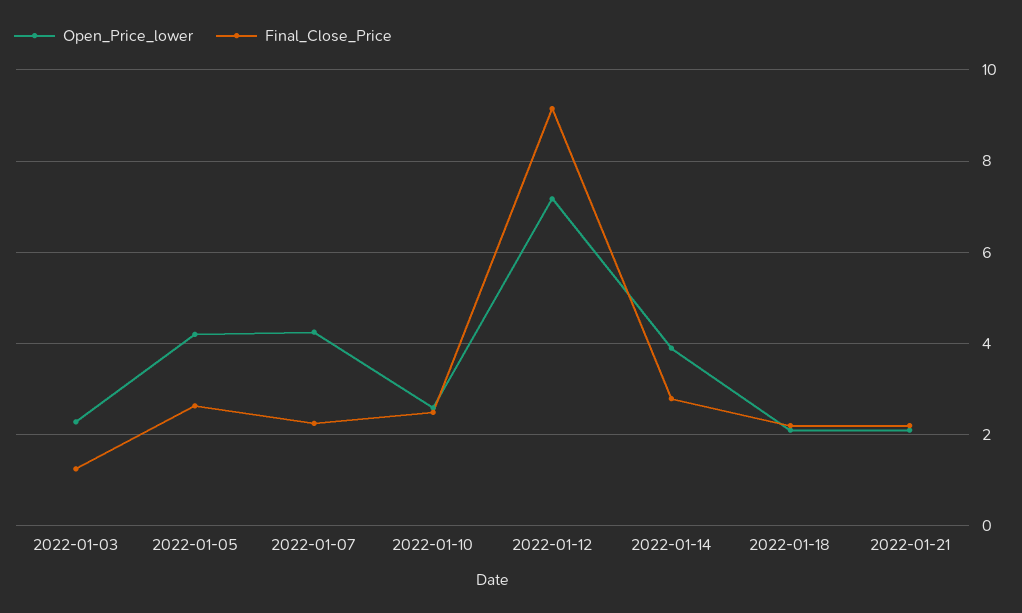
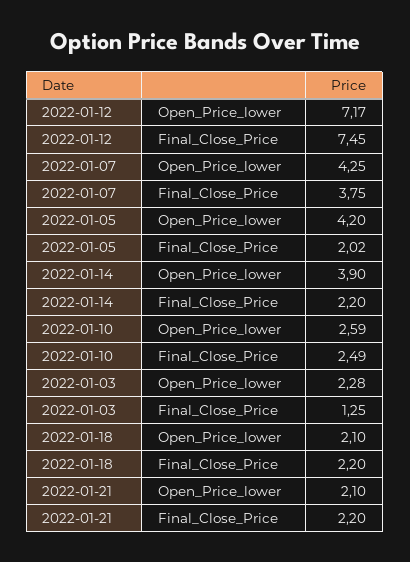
  {
    "Open_Price_lower": {
      "2022-01-03": 2.28,
      "2022-01-05": 4.2,
      "2022-01-07": 4.25,
      "2022-01-10": 2.59,
      "2022-01-12": 7.17,
      "2022-01-14": 3.9,
      "2022-01-18": 2.1,
      "2022-01-21": 2.1
    },
    "Final_Close_Price": {
      "2022-01-03": 1.25,
-     "2022-01-05": 2.6,
+     "2022-01-05": 2.02,
-     "2022-01-07": 2.2,
+     "2022-01-07": 3.75,
      "2022-01-10": 2.49,
-     "2022-01-12": 9.2,
+     "2022-01-12": 7.45,
-     "2022-01-14": 2.8,
+     "2022-01-14": 2.2,
      "2022-01-18": 2.2,
      "2022-01-21": 2.2
    }
  }

